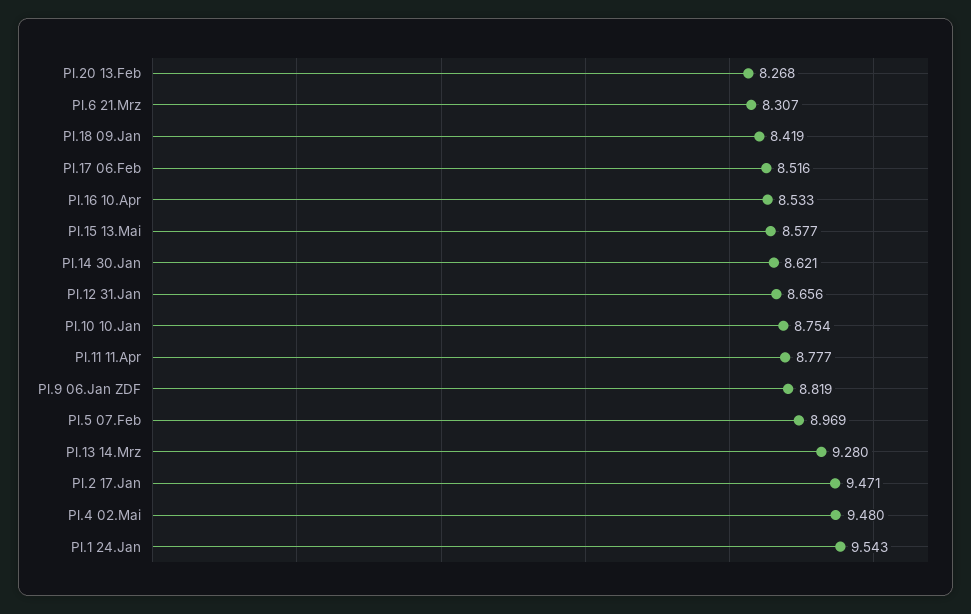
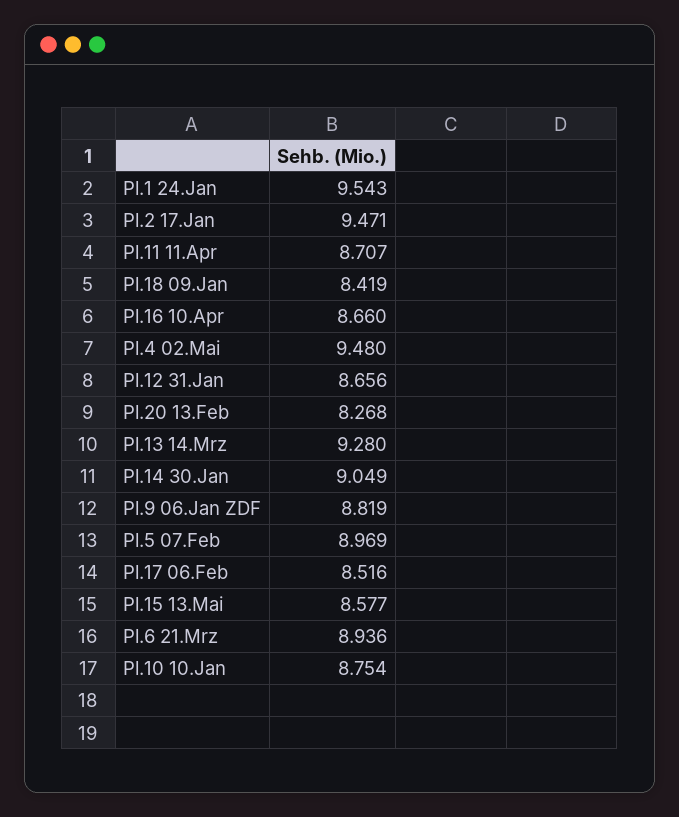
  {
    "Pl.20 13.Feb": 8.268,
-   "Pl.6 21.Mrz": 8.307,
+   "Pl.6 21.Mrz": 8.936,
    "Pl.18 09.Jan": 8.419,
    "Pl.17 06.Feb": 8.516,
-   "Pl.16 10.Apr": 8.533,
+   "Pl.16 10.Apr": 8.66,
    "Pl.15 13.Mai": 8.577,
-   "Pl.14 30.Jan": 8.621,
+   "Pl.14 30.Jan": 9.049,
    "Pl.12 31.Jan": 8.656,
    "Pl.10 10.Jan": 8.754,
-   "Pl.11 11.Apr": 8.777,
+   "Pl.11 11.Apr": 8.707,
    "Pl.9 06.Jan ZDF": 8.819,
    "Pl.5 07.Feb": 8.969,
    "Pl.13 14.Mrz": 9.28,
    "Pl.2 17.Jan": 9.471,
    "Pl.4 02.Mai": 9.48,
    "Pl.1 24.Jan": 9.543
  }

